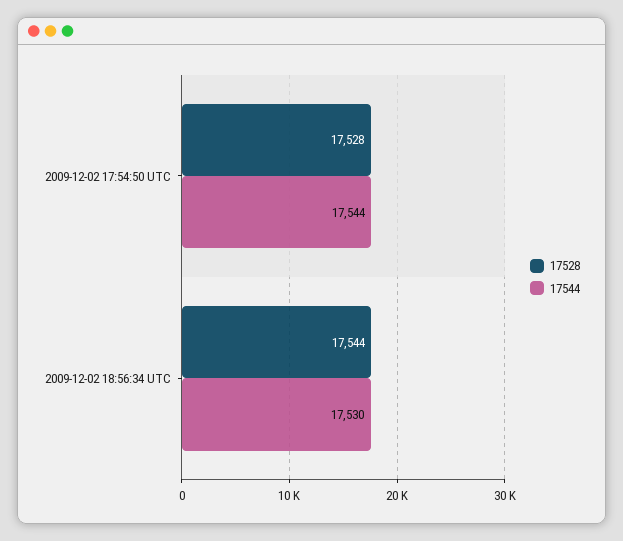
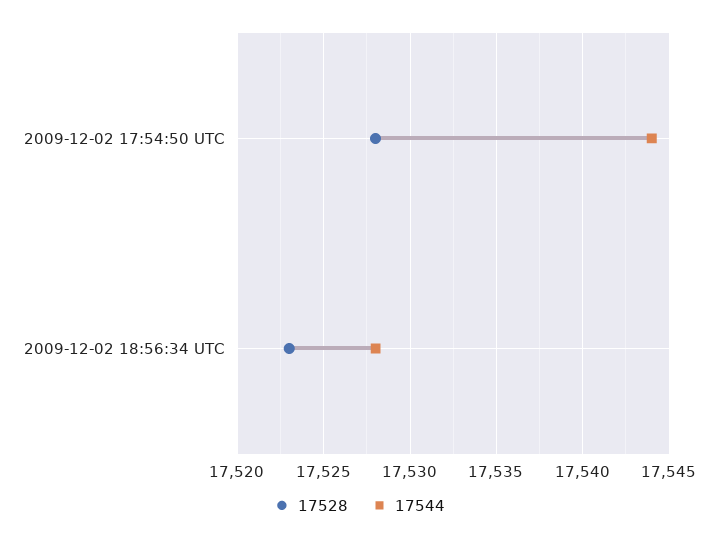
  {
    "17528": {
      "2009-12-02 17:54:50 UTC": 17528,
-     "2009-12-02 18:56:34 UTC": 17544
+     "2009-12-02 18:56:34 UTC": 17523
    },
    "17544": {
      "2009-12-02 17:54:50 UTC": 17544,
-     "2009-12-02 18:56:34 UTC": 17530
+     "2009-12-02 18:56:34 UTC": 17528
    }
  }

